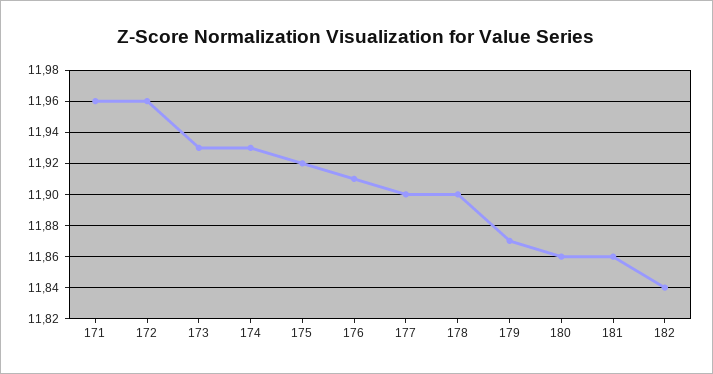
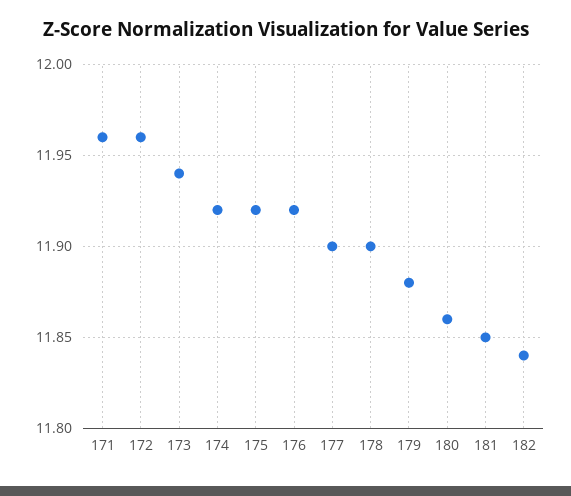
  {
    "171": 11.96,
    "172": 11.96,
-   "173": 11.93,
+   "173": 11.94,
-   "174": 11.93,
+   "174": 11.92,
    "175": 11.92,
-   "176": 11.91,
+   "176": 11.92,
    "177": 11.9,
    "178": 11.9,
-   "179": 11.87,
+   "179": 11.88,
    "180": 11.86,
-   "181": 11.86,
+   "181": 11.85,
    "182": 11.84
  }

